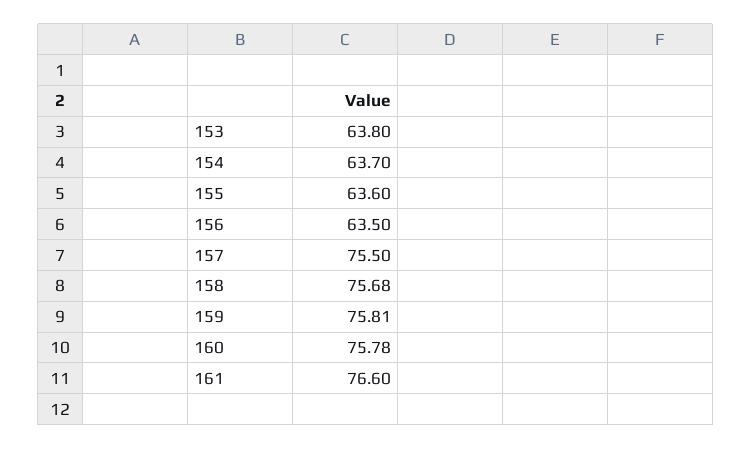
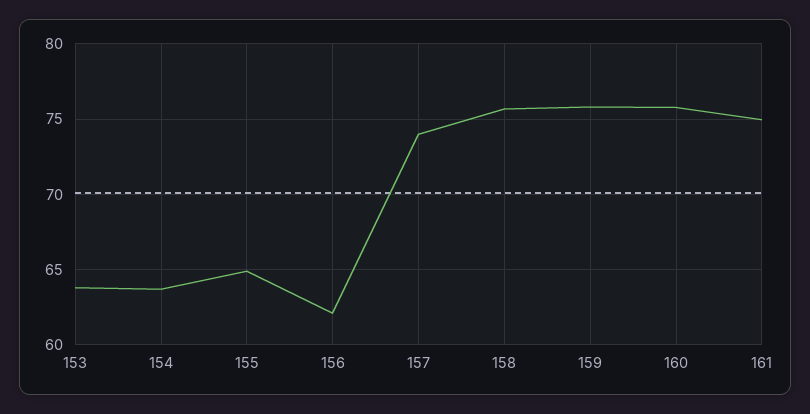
  {
    "153": 63.8,
    "154": 63.7,
-   "155": 63.6,
+   "155": 65,
-   "156": 63.5,
+   "156": 62,
-   "157": 75.5,
+   "157": 74,
    "158": 75.68,
    "159": 75.81,
    "160": 75.78,
-   "161": 76.6
+   "161": 75
  }

